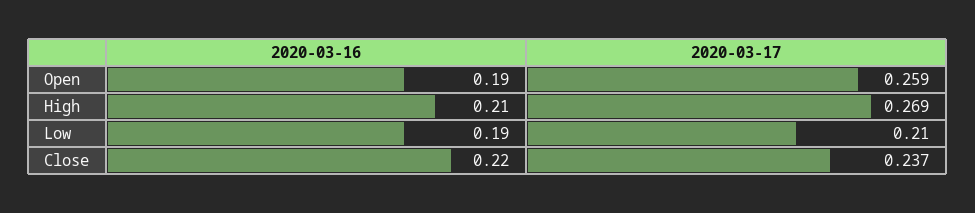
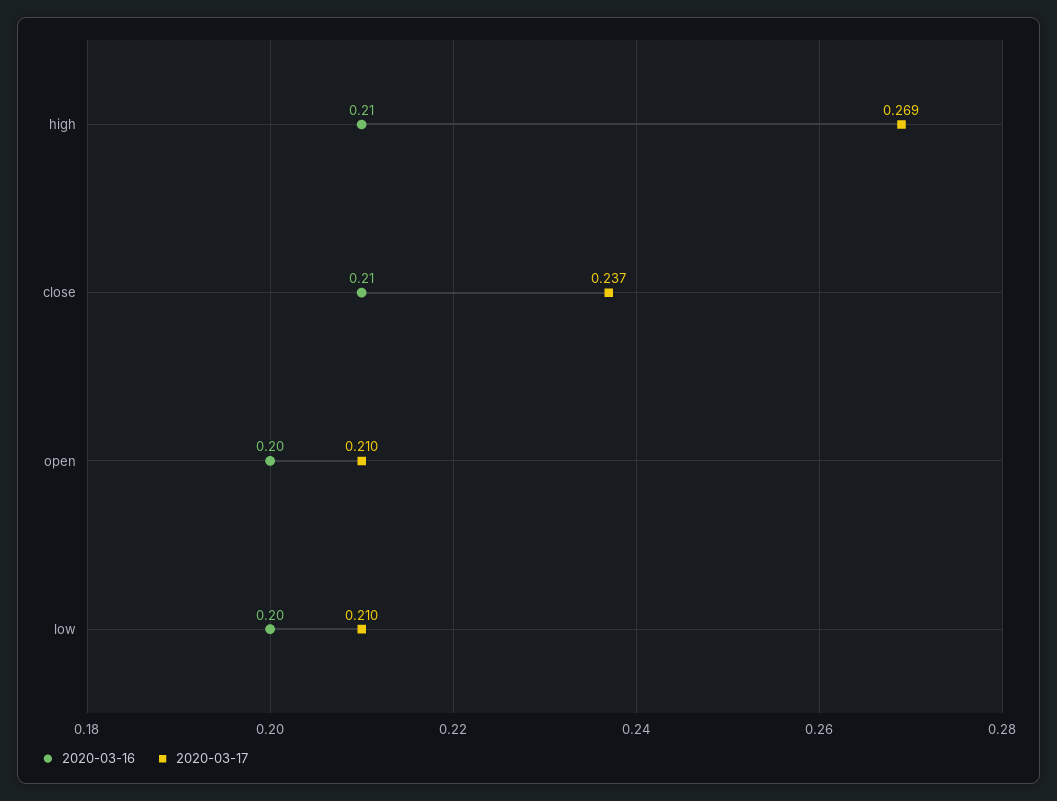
  {
    "2020-03-16": {
-     "Open": 0.19,
+     "Open": 0.2,
      "High": 0.21,
-     "Low": 0.19,
+     "Low": 0.2,
-     "Close": 0.22
+     "Close": 0.21
    },
    "2020-03-17": {
-     "Open": 0.259,
+     "Open": 0.21,
      "High": 0.269,
      "Low": 0.21,
      "Close": 0.237
    }
  }

